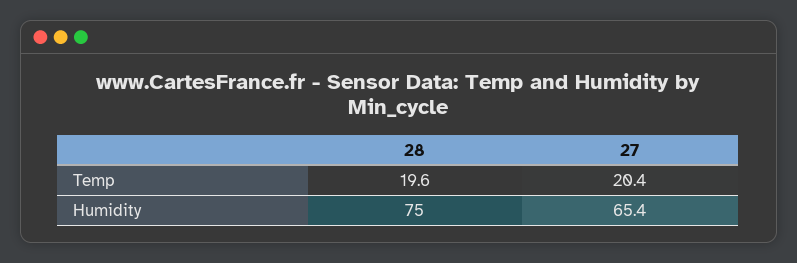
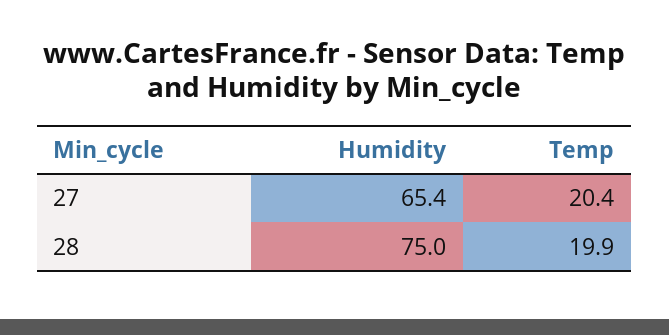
  {
    "28": {
-     "Temp": 19.6,
+     "Temp": 19.9,
      "Humidity": 75
    },
    "27": {
      "Temp": 20.4,
      "Humidity": 65.4
    }
  }

